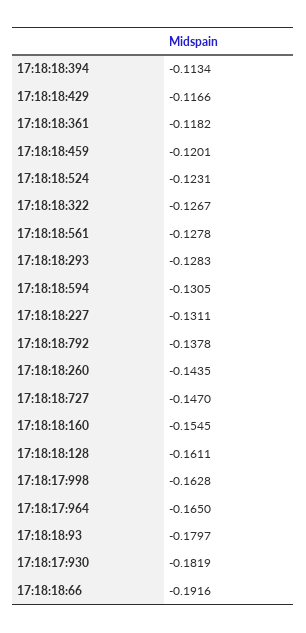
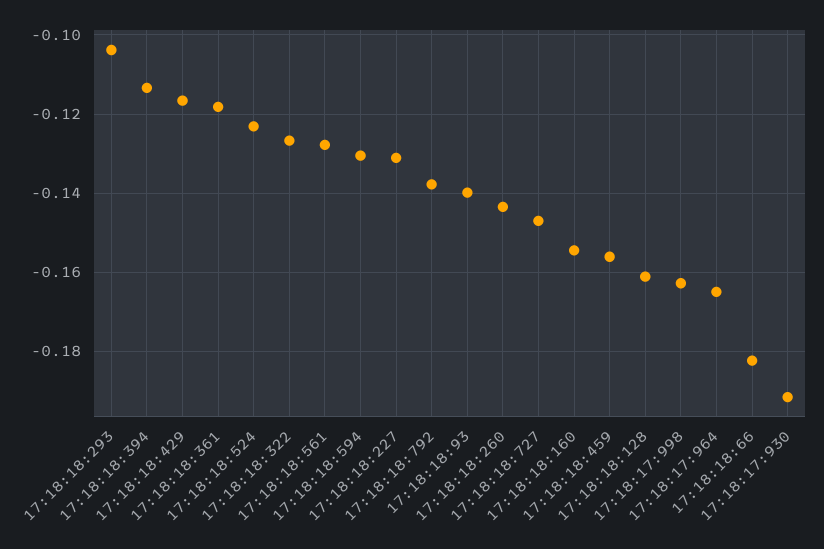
  {
    "17:18:18:394": -0.1134,
    "17:18:18:429": -0.1166,
    "17:18:18:361": -0.1182,
-   "17:18:18:459": -0.1201,
+   "17:18:18:459": -0.156,
    "17:18:18:524": -0.1231,
    "17:18:18:322": -0.1267,
    "17:18:18:561": -0.1278,
-   "17:18:18:293": -0.1283,
+   "17:18:18:293": -0.104,
    "17:18:18:594": -0.1305,
    "17:18:18:227": -0.1311,
    "17:18:18:792": -0.1378,
    "17:18:18:260": -0.1435,
    "17:18:18:727": -0.147,
    "17:18:18:160": -0.1545,
    "17:18:18:128": -0.1611,
    "17:18:17:998": -0.1628,
    "17:18:17:964": -0.165,
-   "17:18:18:93": -0.1797,
+   "17:18:18:93": -0.14,
-   "17:18:17:930": -0.1819,
+   "17:18:17:930": -0.192,
-   "17:18:18:66": -0.1916
+   "17:18:18:66": -0.182
  }

